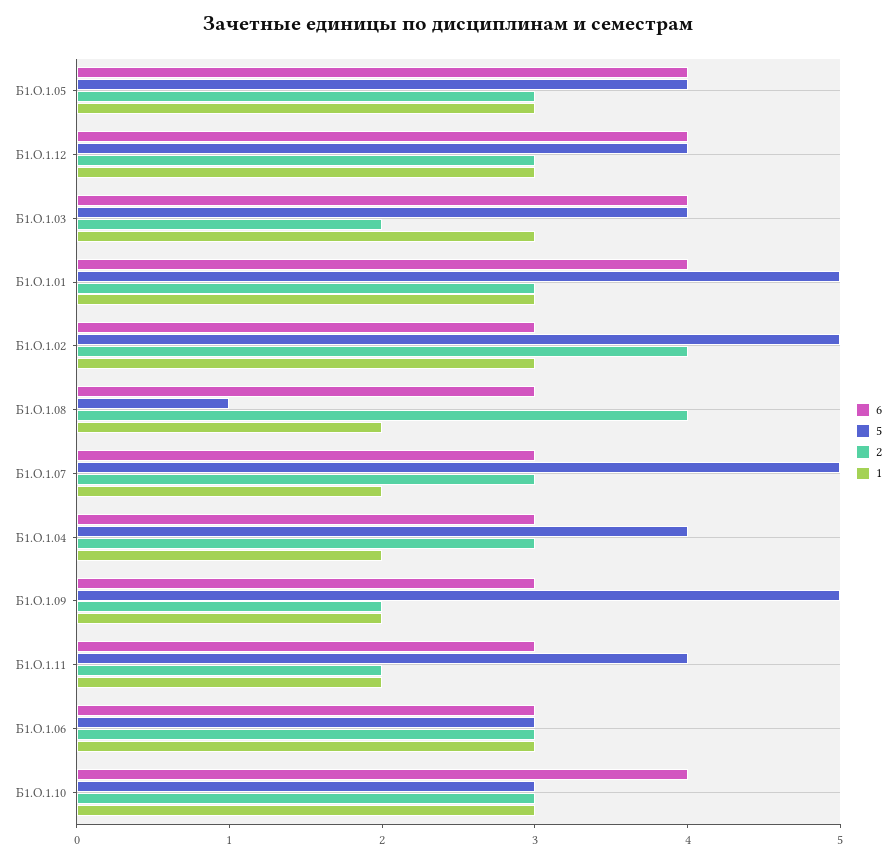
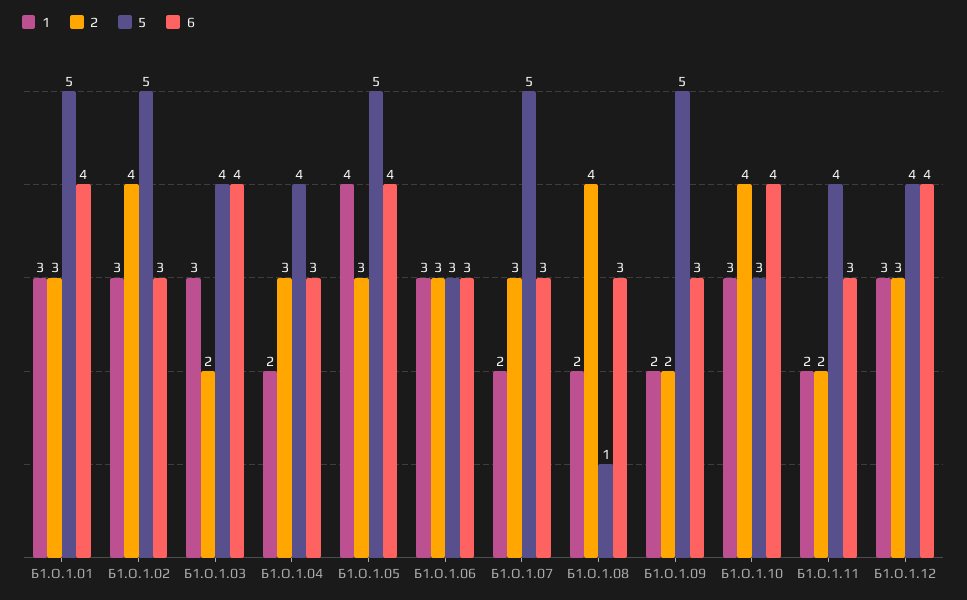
  {
    "6": {
      "Б1.О.1.05": 4,
      "Б1.О.1.12": 4,
      "Б1.О.1.03": 4,
      "Б1.О.1.01": 4,
      "Б1.О.1.02": 3,
      "Б1.О.1.08": 3,
      "Б1.О.1.07": 3,
      "Б1.О.1.04": 3,
      "Б1.О.1.09": 3,
      "Б1.О.1.11": 3,
      "Б1.О.1.06": 3,
      "Б1.О.1.10": 4
    },
    "5": {
-     "Б1.О.1.05": 4,
+     "Б1.О.1.05": 5,
      "Б1.О.1.12": 4,
      "Б1.О.1.03": 4,
      "Б1.О.1.01": 5,
      "Б1.О.1.02": 5,
      "Б1.О.1.08": 1,
      "Б1.О.1.07": 5,
      "Б1.О.1.04": 4,
      "Б1.О.1.09": 5,
      "Б1.О.1.11": 4,
      "Б1.О.1.06": 3,
      "Б1.О.1.10": 3
    },
    "2": {
      "Б1.О.1.05": 3,
      "Б1.О.1.12": 3,
      "Б1.О.1.03": 2,
      "Б1.О.1.01": 3,
      "Б1.О.1.02": 4,
      "Б1.О.1.08": 4,
      "Б1.О.1.07": 3,
      "Б1.О.1.04": 3,
      "Б1.О.1.09": 2,
      "Б1.О.1.11": 2,
      "Б1.О.1.06": 3,
-     "Б1.О.1.10": 3
+     "Б1.О.1.10": 4
    },
    "1": {
-     "Б1.О.1.05": 3,
+     "Б1.О.1.05": 4,
      "Б1.О.1.12": 3,
      "Б1.О.1.03": 3,
      "Б1.О.1.01": 3,
      "Б1.О.1.02": 3,
      "Б1.О.1.08": 2,
      "Б1.О.1.07": 2,
      "Б1.О.1.04": 2,
      "Б1.О.1.09": 2,
      "Б1.О.1.11": 2,
      "Б1.О.1.06": 3,
      "Б1.О.1.10": 3
    }
  }

